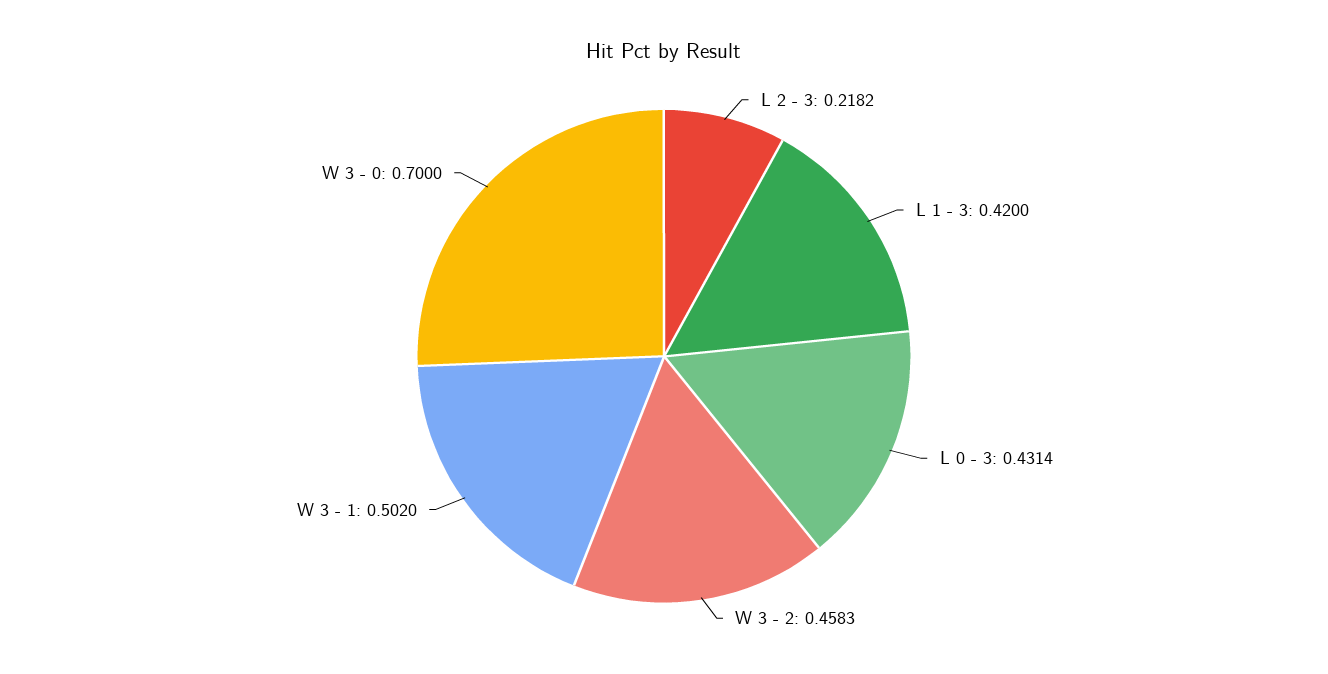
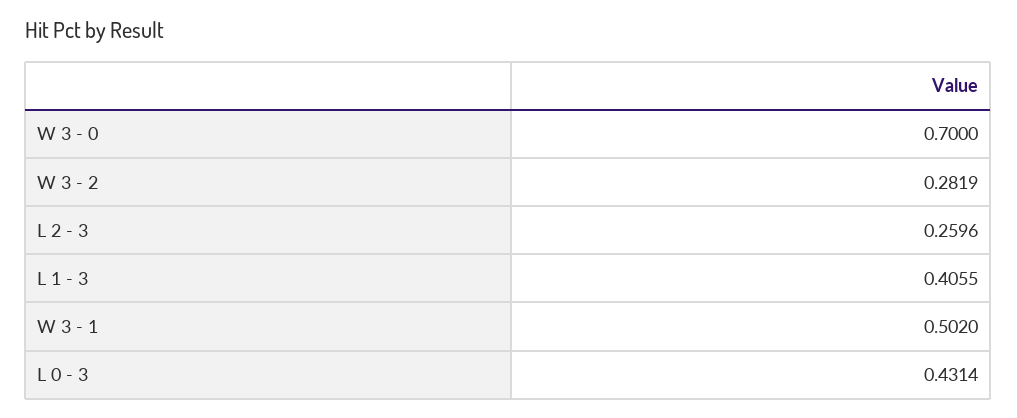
  {
-   "L 2 - 3": 0.2182,
+   "L 2 - 3": 0.2596,
-   "L 1 - 3": 0.42,
+   "L 1 - 3": 0.4055,
    "L 0 - 3": 0.4314,
-   "W 3 - 2": 0.4583,
+   "W 3 - 2": 0.2819,
    "W 3 - 1": 0.502,
    "W 3 - 0": 0.7
  }

